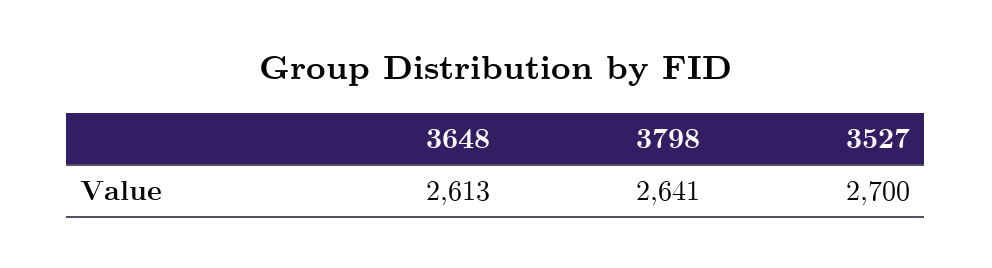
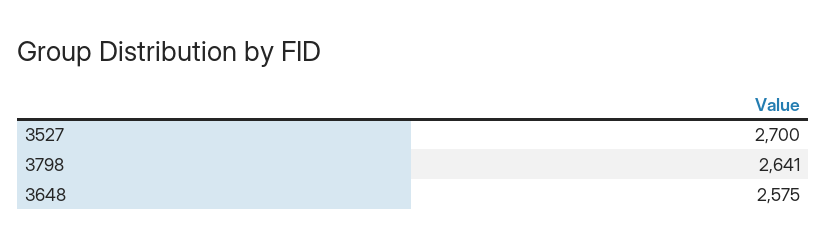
  {
-   "3648": 2613,
+   "3648": 2575,
    "3798": 2641,
    "3527": 2700
  }

